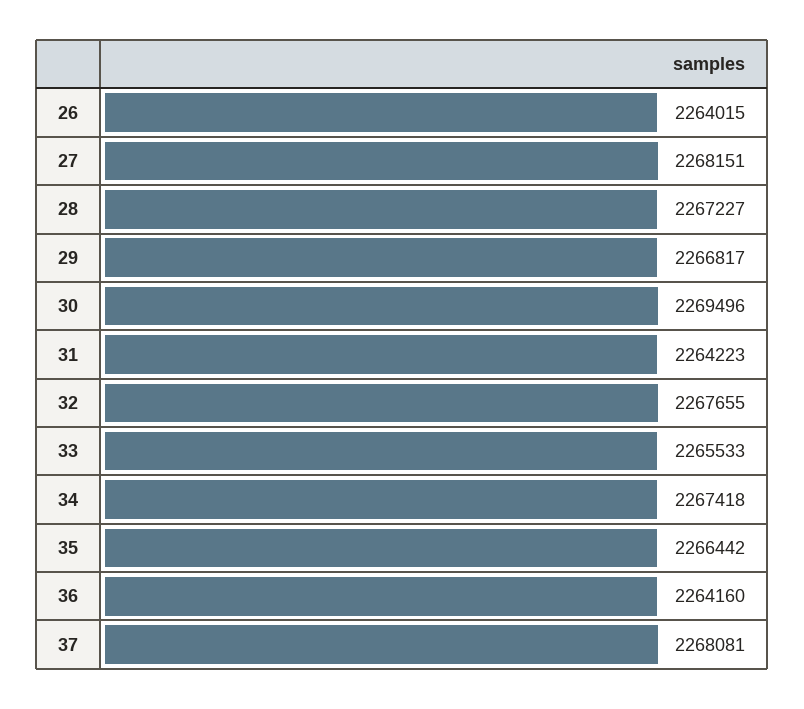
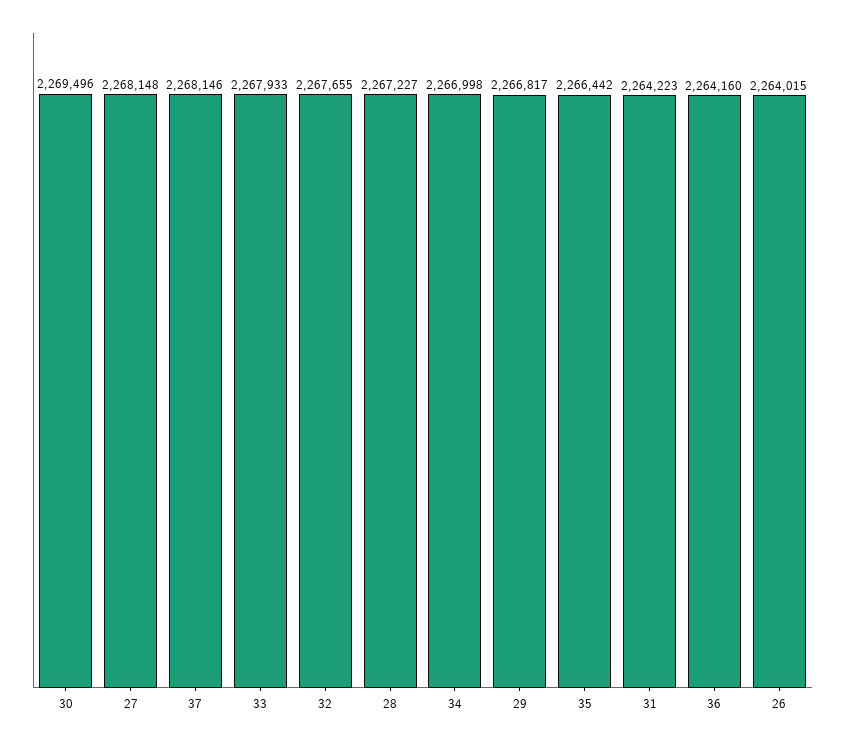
  {
    "26": 2264015,
-   "27": 2268151,
+   "27": 2268148,
    "28": 2267227,
    "29": 2266817,
    "30": 2269496,
    "31": 2264223,
    "32": 2267655,
-   "33": 2265533,
+   "33": 2267933,
-   "34": 2267418,
+   "34": 2266998,
    "35": 2266442,
    "36": 2264160,
-   "37": 2268081
+   "37": 2268146
  }

